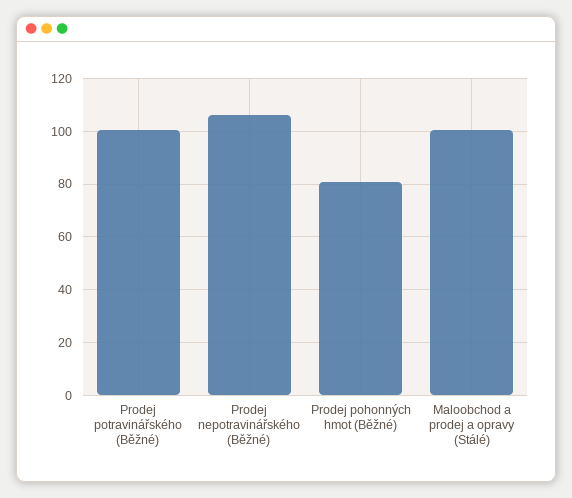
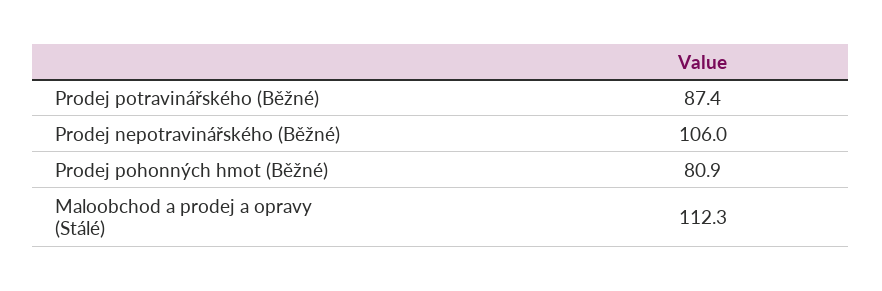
  {
-   "Prodej potravinářského (Běžné)": 100,
+   "Prodej potravinářského (Běžné)": 87.4,
    "Prodej nepotravinářského (Běžné)": 106,
    "Prodej pohonných hmot (Běžné)": 80.9,
-   "Maloobchod a prodej a opravy (Stálé)": 100
+   "Maloobchod a prodej a opravy (Stálé)": 112.3
  }

